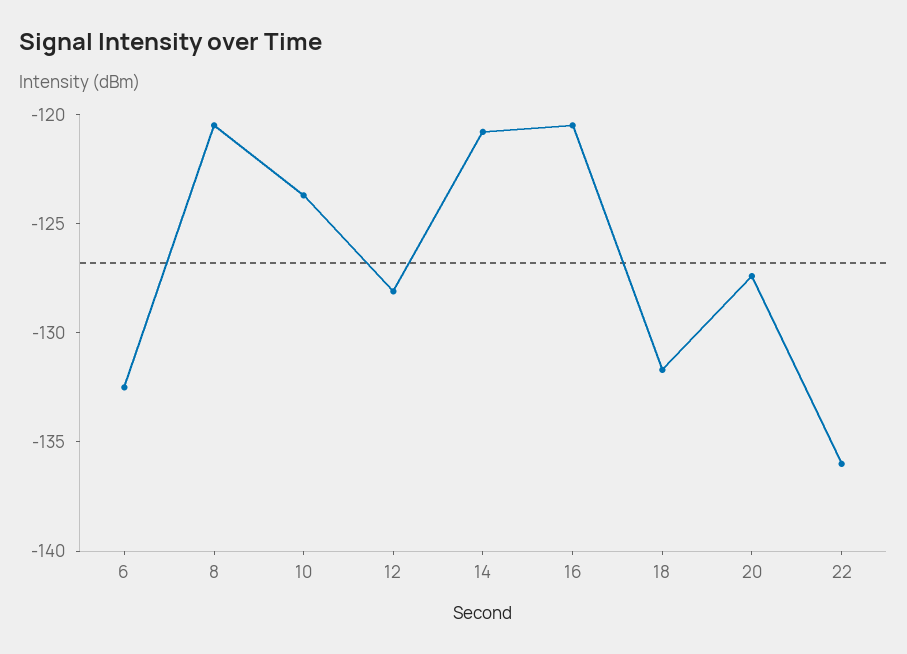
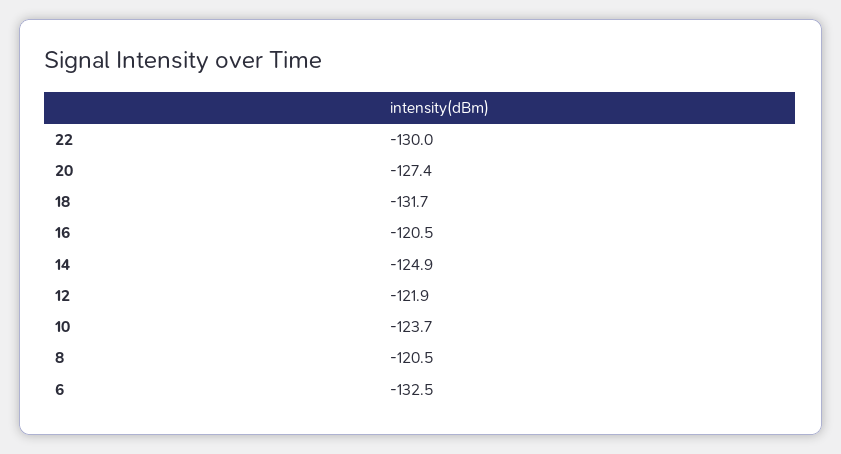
  {
    "6": -132.5,
    "8": -120.5,
    "10": -123.7,
-   "12": -128,
+   "12": -121.9,
-   "14": -121,
+   "14": -124.9,
    "16": -120.5,
    "18": -131.7,
    "20": -127.4,
-   "22": -136
+   "22": -130
  }

